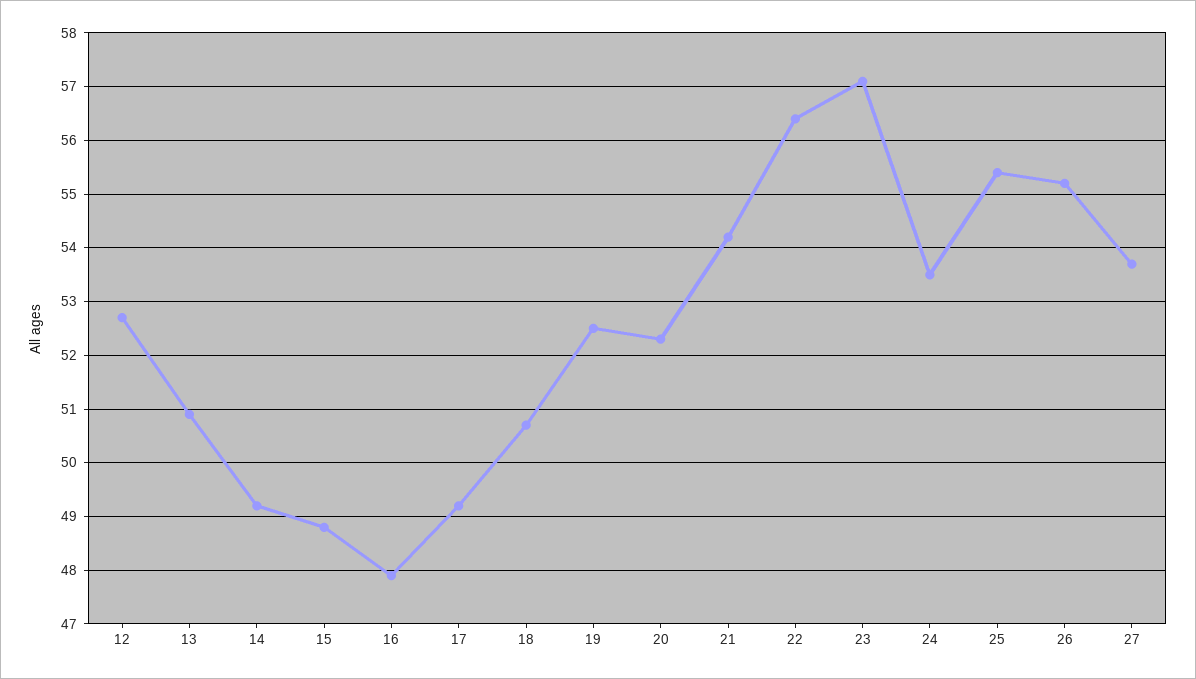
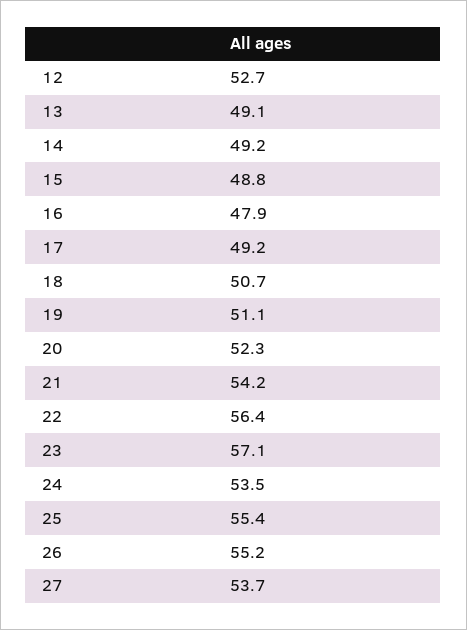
  {
    "12": 52.7,
-   "13": 51,
+   "13": 49.1,
    "14": 49.2,
    "15": 48.8,
    "16": 47.9,
    "17": 49.2,
    "18": 50.7,
-   "19": 52.5,
+   "19": 51.1,
    "20": 52.3,
    "21": 54.2,
    "22": 56.4,
    "23": 57.1,
    "24": 53.5,
    "25": 55.4,
    "26": 55.2,
    "27": 53.7
  }

